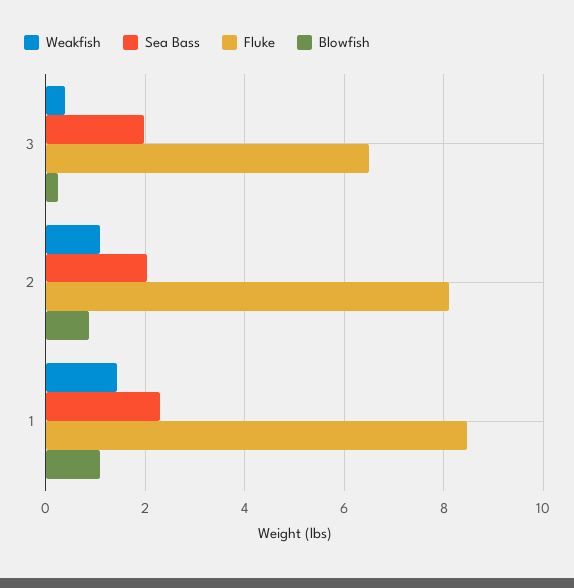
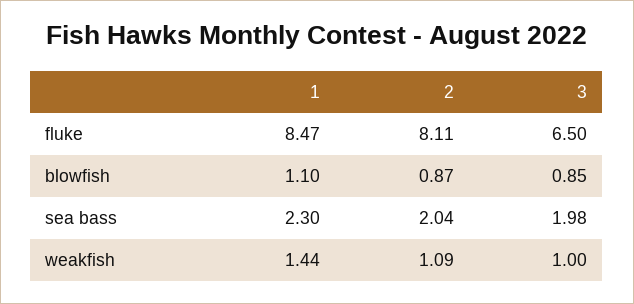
  {
    "Weakfish": {
-     "3": 0.4,
+     "3": 1,
      "2": 1.09,
      "1": 1.44
    },
    "Sea Bass": {
      "3": 1.98,
      "2": 2.04,
      "1": 2.3
    },
    "Fluke": {
      "3": 6.5,
      "2": 8.11,
      "1": 8.47
    },
    "Blowfish": {
-     "3": 0.2,
+     "3": 0.85,
      "2": 0.87,
      "1": 1.1
    }
  }

